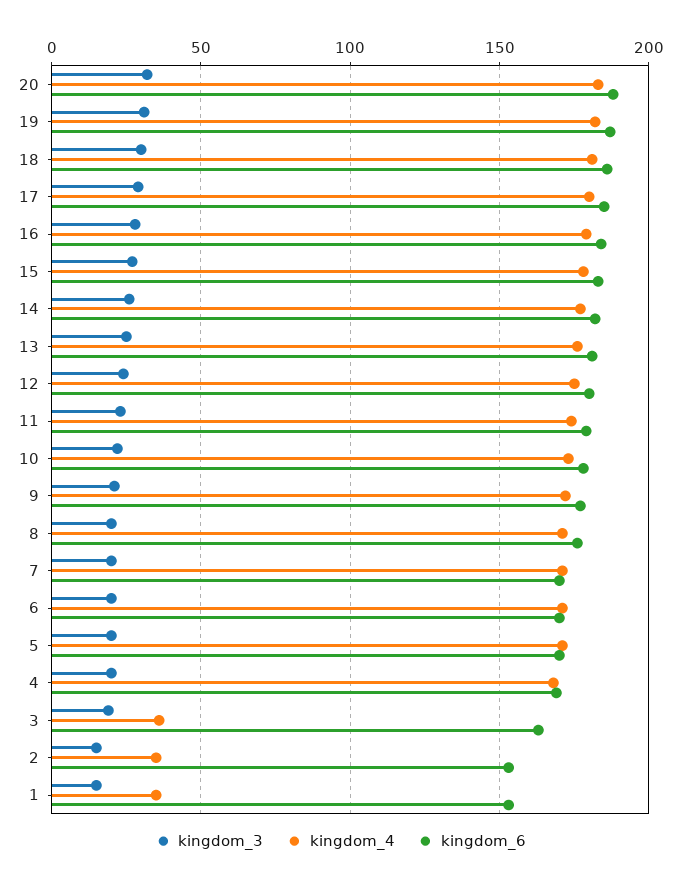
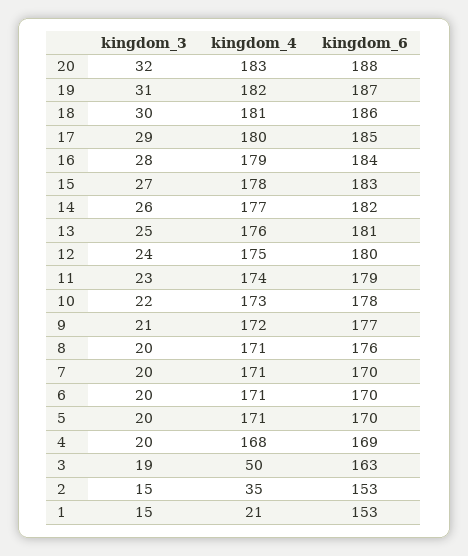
  {
    "kingdom_3": {
      "20": 32,
      "19": 31,
      "18": 30,
      "17": 29,
      "16": 28,
      "15": 27,
      "14": 26,
      "13": 25,
      "12": 24,
      "11": 23,
      "10": 22,
      "9": 21,
      "8": 20,
      "7": 20,
      "6": 20,
      "5": 20,
      "4": 20,
      "3": 19,
      "2": 15,
      "1": 15
    },
    "kingdom_4": {
      "20": 183,
      "19": 182,
      "18": 181,
      "17": 180,
      "16": 179,
      "15": 178,
      "14": 177,
      "13": 176,
      "12": 175,
      "11": 174,
      "10": 173,
      "9": 172,
      "8": 171,
      "7": 171,
      "6": 171,
      "5": 171,
      "4": 168,
-     "3": 35,
+     "3": 50,
      "2": 35,
-     "1": 35
+     "1": 21
    },
    "kingdom_6": {
      "20": 188,
      "19": 187,
      "18": 186,
      "17": 185,
      "16": 184,
      "15": 183,
      "14": 182,
      "13": 181,
      "12": 180,
      "11": 179,
      "10": 178,
      "9": 177,
      "8": 176,
      "7": 170,
      "6": 170,
      "5": 170,
      "4": 169,
      "3": 163,
      "2": 153,
      "1": 153
    }
  }

